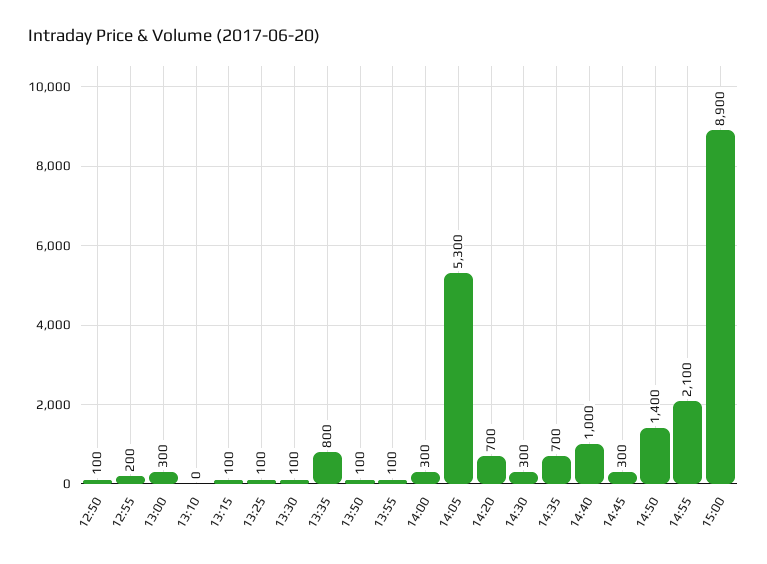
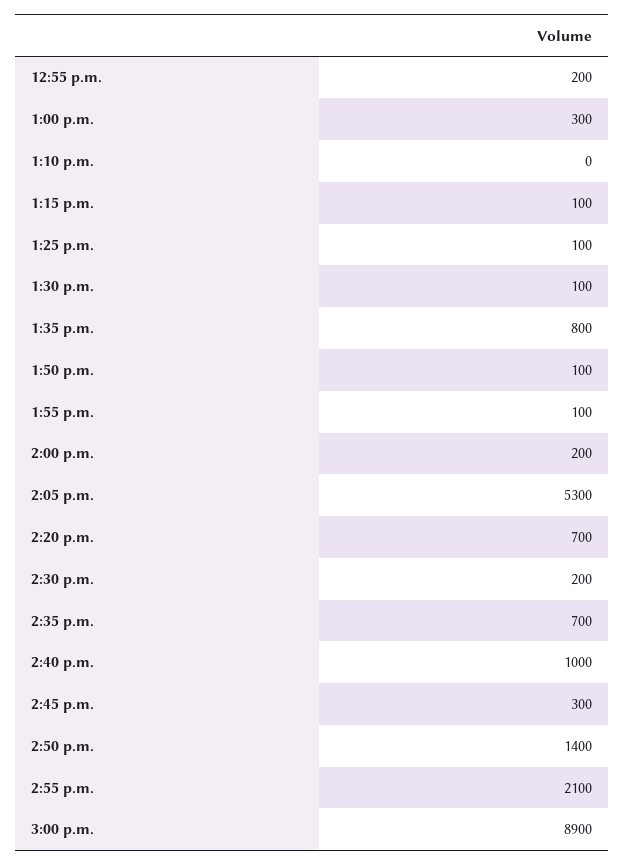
  {
-   "12:50": 100,
    "12:55": 200,
    "13:00": 300,
    "13:10": 0,
    "13:15": 100,
    "13:25": 100,
    "13:30": 100,
    "13:35": 800,
    "13:50": 100,
    "13:55": 100,
-   "14:00": 300,
+   "14:00": 200,
    "14:05": 5300,
    "14:20": 700,
-   "14:30": 300,
+   "14:30": 200,
    "14:35": 700,
    "14:40": 1000,
    "14:45": 300,
    "14:50": 1400,
    "14:55": 2100,
    "15:00": 8900
  }

